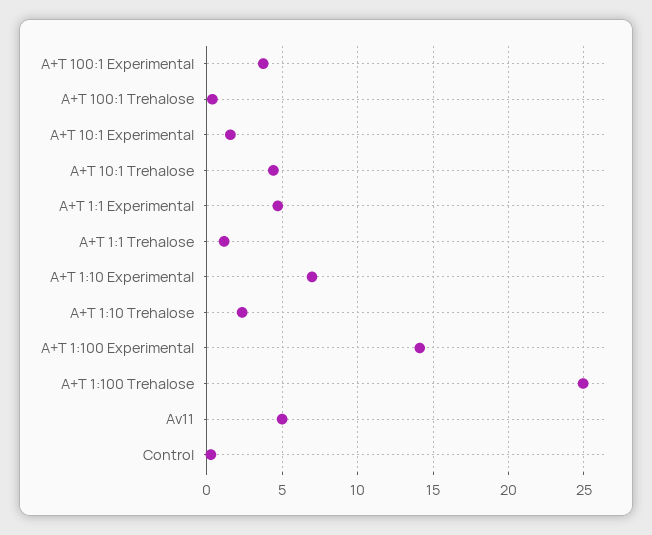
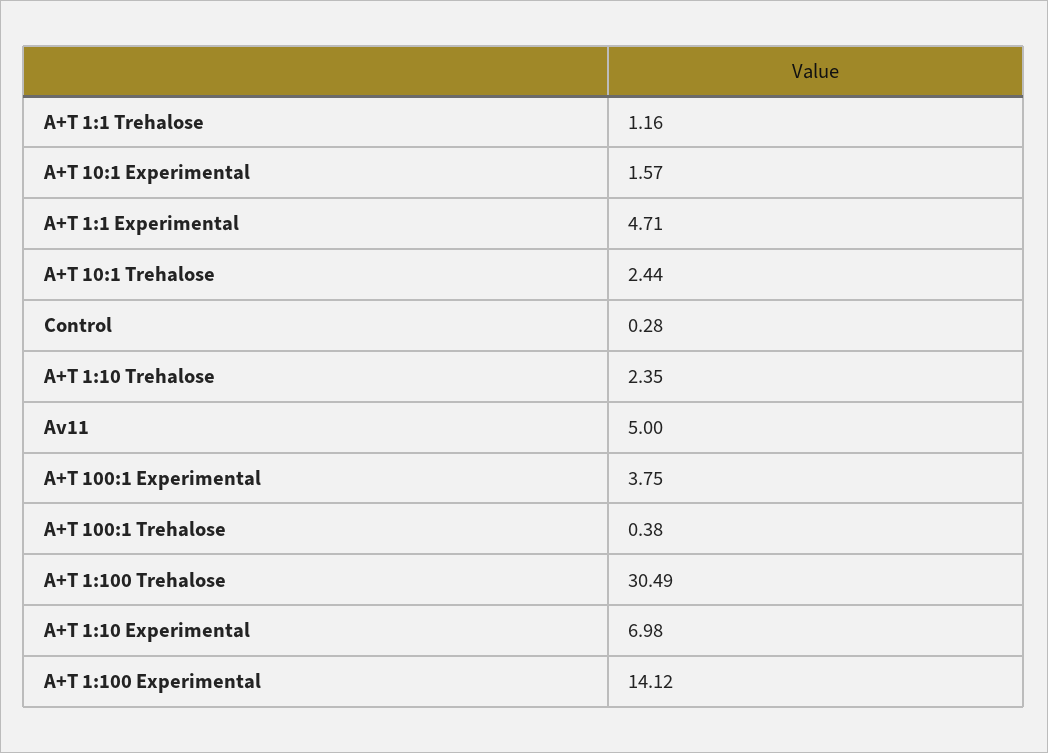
  {
    "A+T 100:1 Experimental": 3.75,
    "A+T 100:1 Trehalose": 0.38,
    "A+T 10:1 Experimental": 1.57,
-   "A+T 10:1 Trehalose": 4.5,
+   "A+T 10:1 Trehalose": 2.44,
    "A+T 1:1 Experimental": 4.71,
    "A+T 1:1 Trehalose": 1.16,
    "A+T 1:10 Experimental": 6.98,
    "A+T 1:10 Trehalose": 2.35,
    "A+T 1:100 Experimental": 14.12,
-   "A+T 1:100 Trehalose": 25,
+   "A+T 1:100 Trehalose": 30.49,
    "Av11": 5,
    "Control": 0.28
  }

